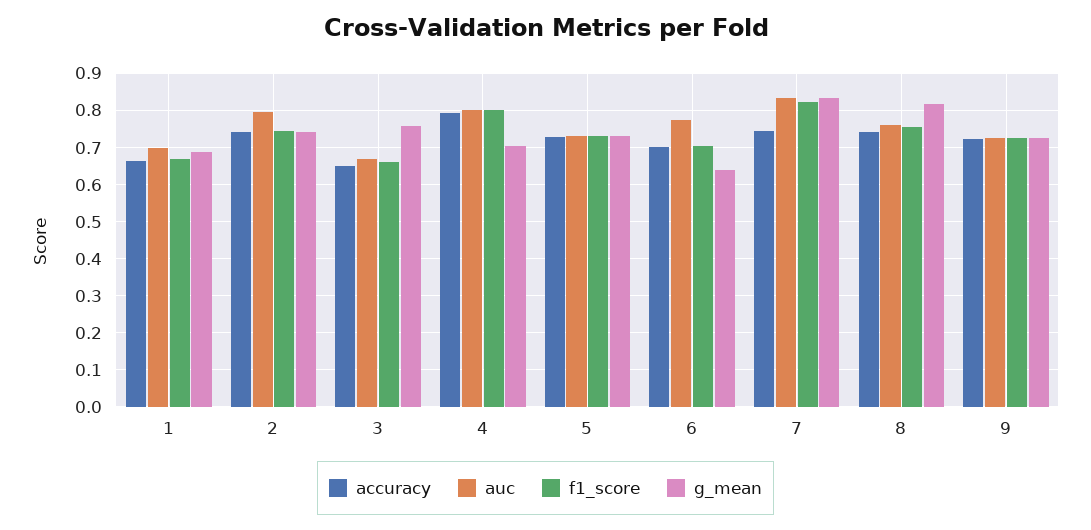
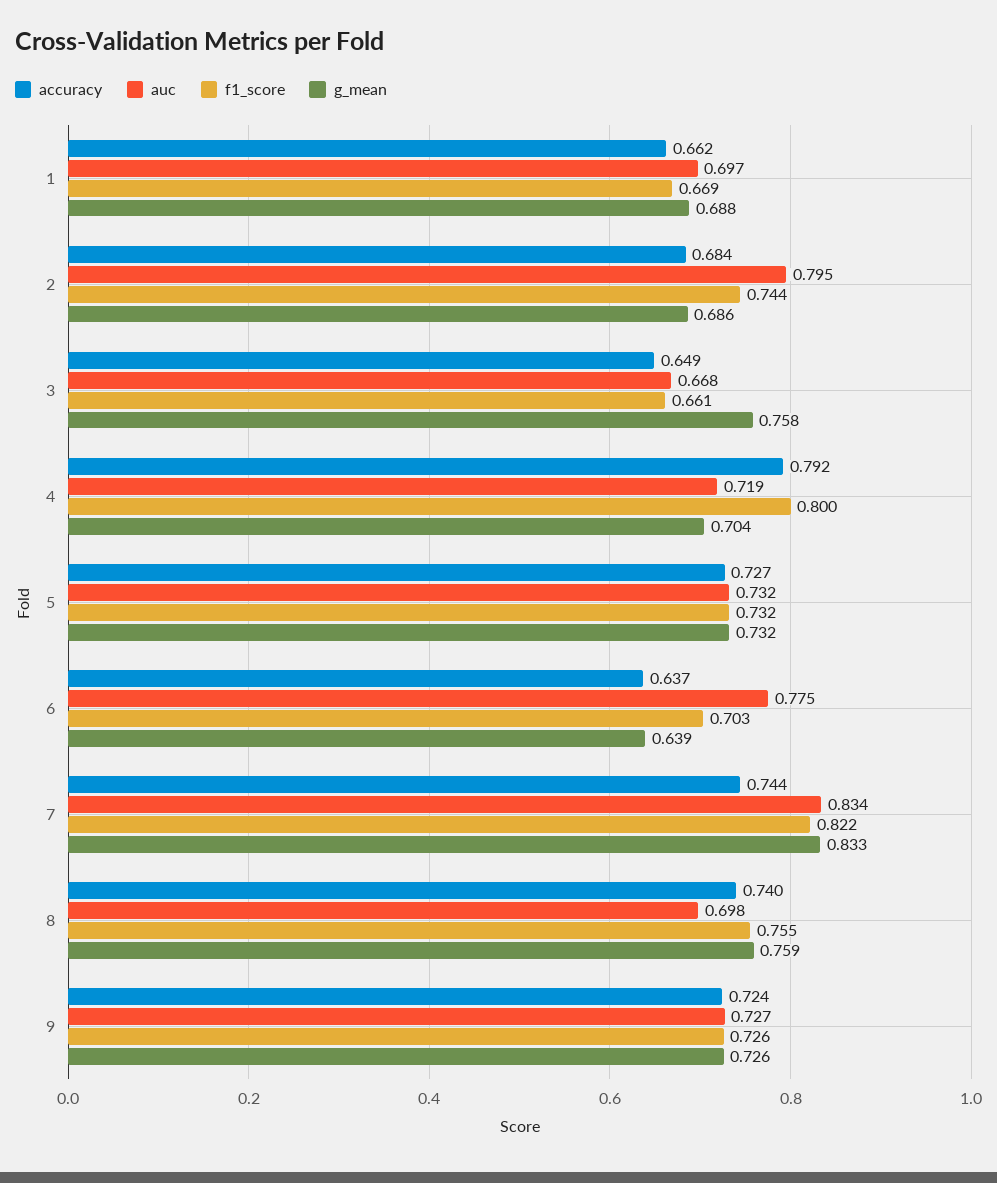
  {
    "accuracy": {
      "1": 0.662,
-     "2": 0.74,
+     "2": 0.684,
      "3": 0.649,
      "4": 0.792,
      "5": 0.727,
-     "6": 0.7,
+     "6": 0.637,
      "7": 0.744,
      "8": 0.74,
      "9": 0.724
    },
    "auc": {
      "1": 0.697,
      "2": 0.795,
      "3": 0.668,
-     "4": 0.8,
+     "4": 0.719,
      "5": 0.732,
      "6": 0.775,
      "7": 0.834,
-     "8": 0.76,
+     "8": 0.698,
      "9": 0.727
    },
    "f1_score": {
      "1": 0.669,
      "2": 0.744,
      "3": 0.661,
      "4": 0.8,
      "5": 0.732,
      "6": 0.703,
      "7": 0.822,
      "8": 0.755,
      "9": 0.726
    },
    "g_mean": {
      "1": 0.688,
-     "2": 0.74,
+     "2": 0.686,
      "3": 0.758,
      "4": 0.704,
      "5": 0.732,
      "6": 0.639,
      "7": 0.833,
-     "8": 0.82,
+     "8": 0.759,
      "9": 0.726
    }
  }

